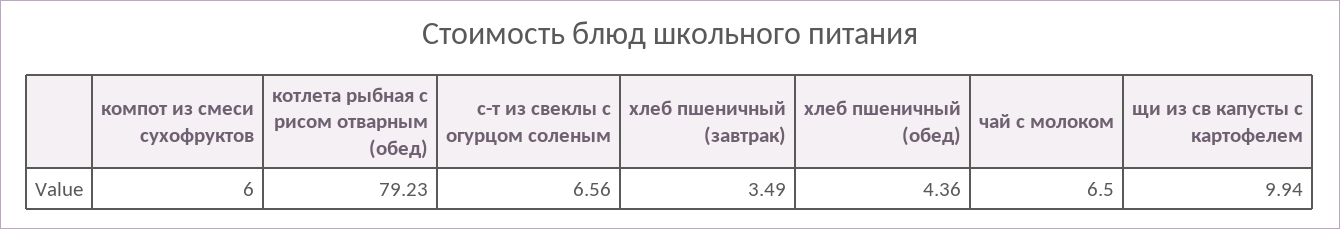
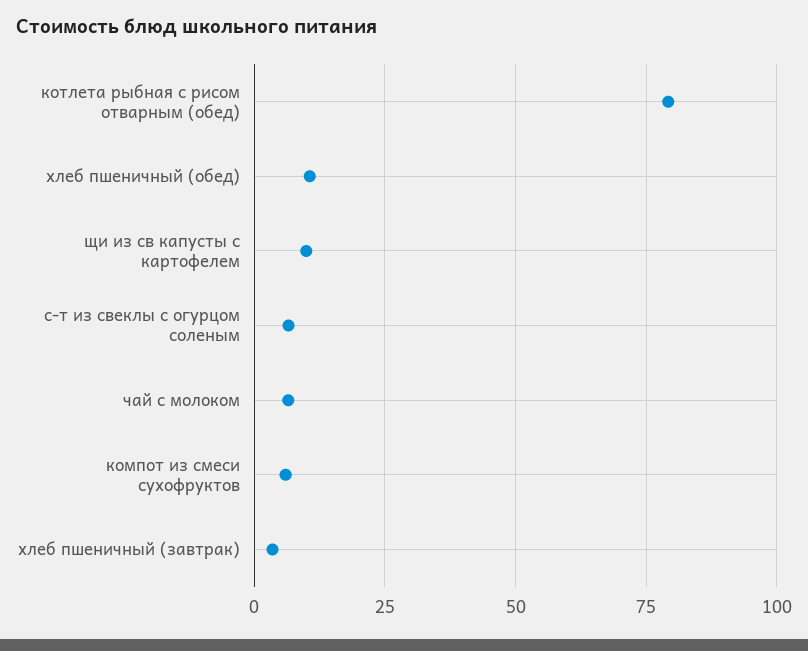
  {
    "компот из смеси сухофруктов": 6,
    "котлета рыбная с рисом отварным (обед)": 79.23,
    "с-т из свеклы с огурцом соленым": 6.56,
    "хлеб пшеничный (завтрак)": 3.49,
-   "хлеб пшеничный (обед)": 4.36,
+   "хлеб пшеничный (обед)": 10,
    "чай с молоком": 6.5,
    "щи из св капусты с картофелем": 9.94
  }

